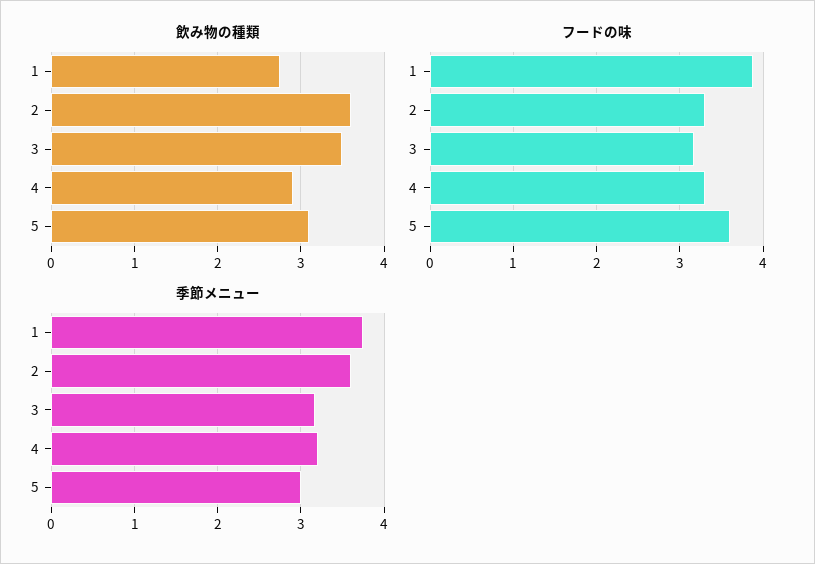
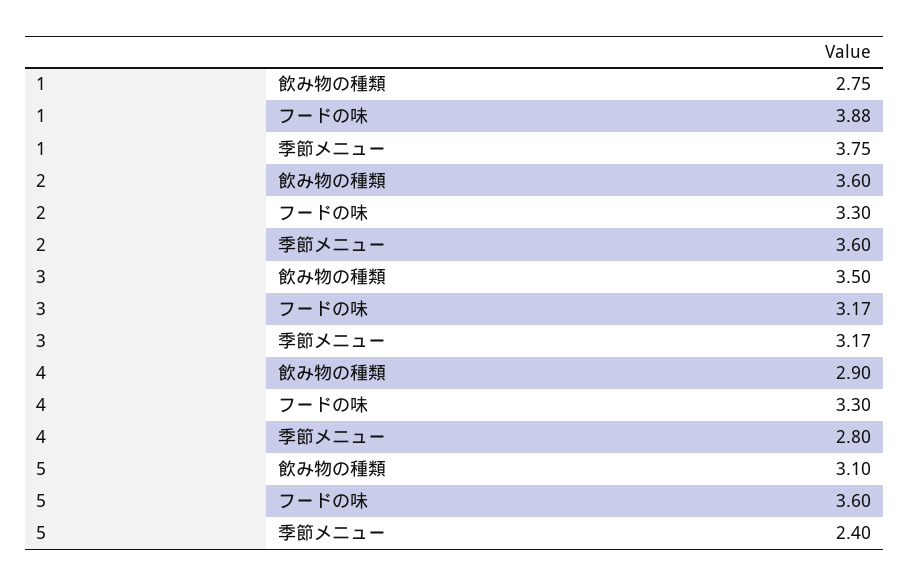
  {
    "飲み物の種類": {
      "1": 2.75,
      "2": 3.6,
      "3": 3.5,
      "4": 2.9,
      "5": 3.1
    },
    "フードの味": {
      "1": 3.88,
      "2": 3.3,
      "3": 3.17,
      "4": 3.3,
      "5": 3.6
    },
    "季節メニュー": {
      "1": 3.75,
      "2": 3.6,
      "3": 3.17,
-     "4": 3.2,
+     "4": 2.8,
-     "5": 3
+     "5": 2.4
    }
  }

